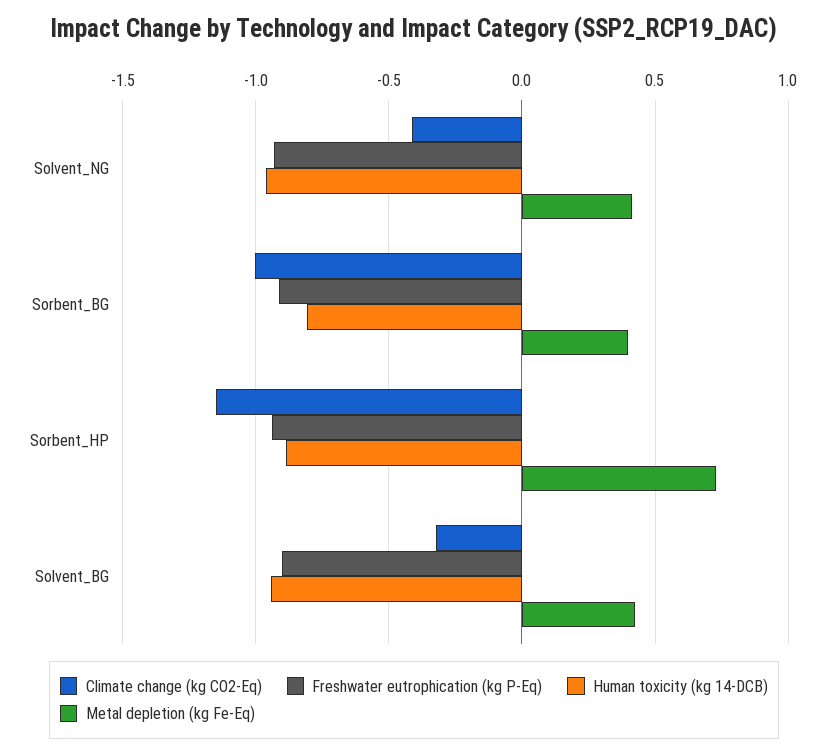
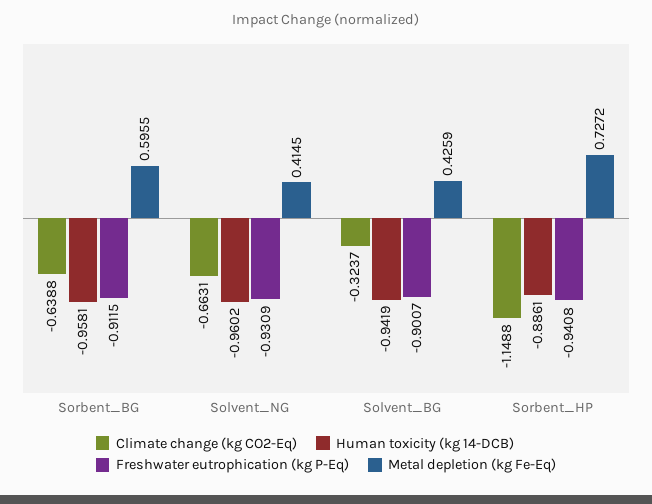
  {
    "Climate change (kg CO2-Eq)": {
-     "Solvent_NG": -0.4,
+     "Solvent_NG": -0.6631,
-     "Sorbent_BG": -1,
+     "Sorbent_BG": -0.6388,
      "Sorbent_HP": -1.1488,
      "Solvent_BG": -0.3237
    },
    "Freshwater eutrophication (kg P-Eq)": {
      "Solvent_NG": -0.9309,
      "Sorbent_BG": -0.9115,
      "Sorbent_HP": -0.9408,
      "Solvent_BG": -0.9007
    },
    "Human toxicity (kg 14-DCB)": {
      "Solvent_NG": -0.9602,
-     "Sorbent_BG": -0.8,
+     "Sorbent_BG": -0.9581,
      "Sorbent_HP": -0.8861,
      "Solvent_BG": -0.9419
    },
    "Metal depletion (kg Fe-Eq)": {
      "Solvent_NG": 0.4145,
-     "Sorbent_BG": 0.4,
+     "Sorbent_BG": 0.5955,
      "Sorbent_HP": 0.7272,
      "Solvent_BG": 0.4259
    }
  }

